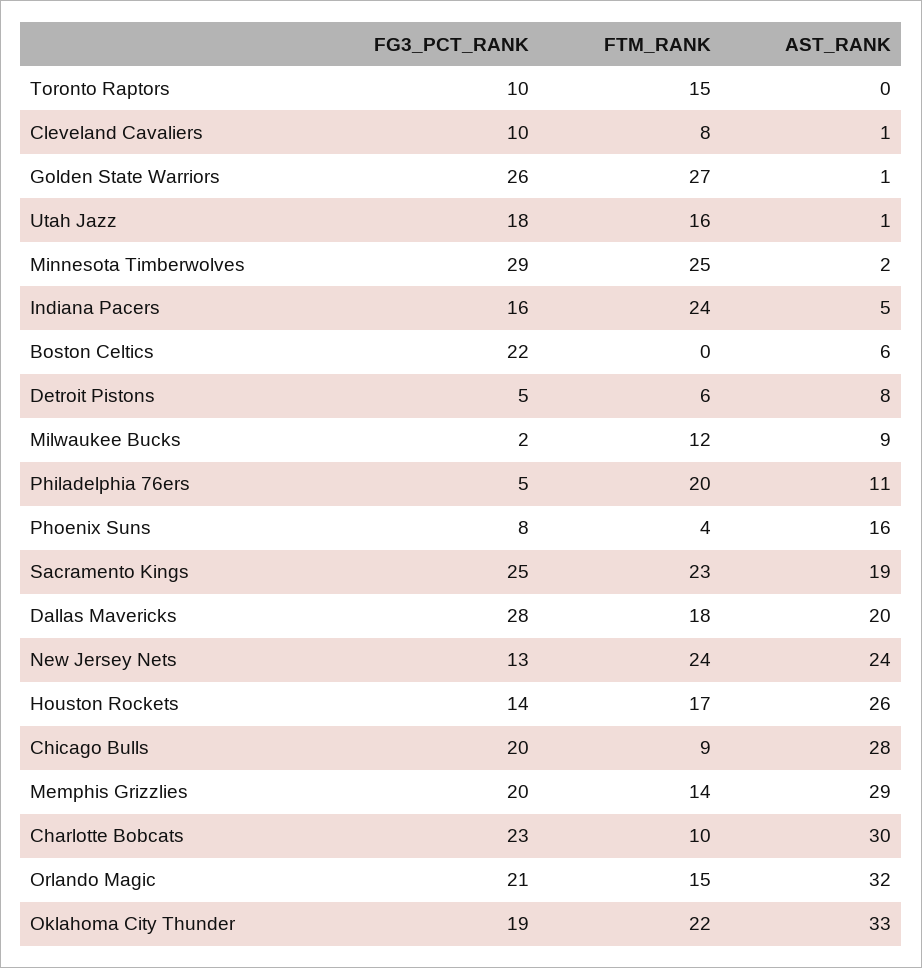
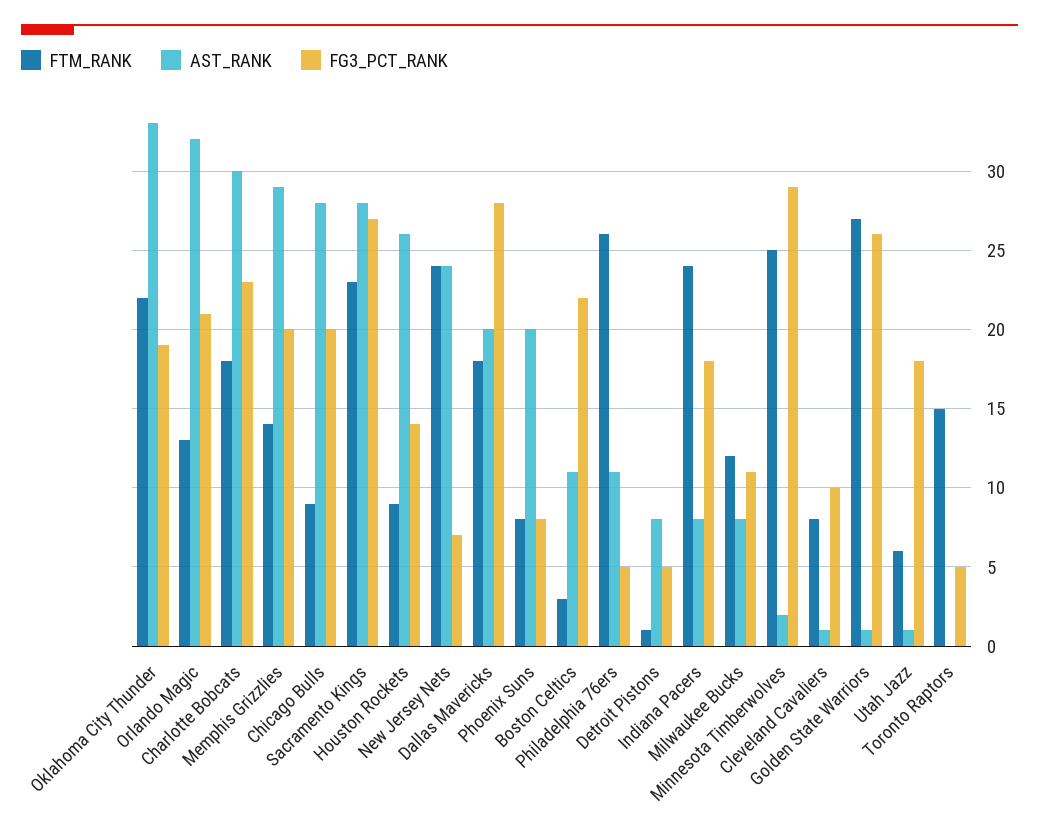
  {
    "FG3_PCT_RANK": {
-     "Toronto Raptors": 10,
+     "Toronto Raptors": 5,
      "Cleveland Cavaliers": 10,
      "Golden State Warriors": 26,
      "Utah Jazz": 18,
      "Minnesota Timberwolves": 29,
-     "Indiana Pacers": 16,
+     "Indiana Pacers": 18,
      "Boston Celtics": 22,
      "Detroit Pistons": 5,
-     "Milwaukee Bucks": 2,
+     "Milwaukee Bucks": 11,
      "Philadelphia 76ers": 5,
      "Phoenix Suns": 8,
-     "Sacramento Kings": 25,
+     "Sacramento Kings": 27,
      "Dallas Mavericks": 28,
-     "New Jersey Nets": 13,
+     "New Jersey Nets": 7,
      "Houston Rockets": 14,
      "Chicago Bulls": 20,
      "Memphis Grizzlies": 20,
      "Charlotte Bobcats": 23,
      "Orlando Magic": 21,
      "Oklahoma City Thunder": 19
    },
    "FTM_RANK": {
      "Toronto Raptors": 15,
      "Cleveland Cavaliers": 8,
      "Golden State Warriors": 27,
-     "Utah Jazz": 16,
+     "Utah Jazz": 6,
      "Minnesota Timberwolves": 25,
      "Indiana Pacers": 24,
-     "Boston Celtics": 0,
+     "Boston Celtics": 3,
-     "Detroit Pistons": 6,
+     "Detroit Pistons": 1,
      "Milwaukee Bucks": 12,
-     "Philadelphia 76ers": 20,
+     "Philadelphia 76ers": 26,
-     "Phoenix Suns": 4,
+     "Phoenix Suns": 8,
      "Sacramento Kings": 23,
      "Dallas Mavericks": 18,
      "New Jersey Nets": 24,
-     "Houston Rockets": 17,
+     "Houston Rockets": 9,
      "Chicago Bulls": 9,
      "Memphis Grizzlies": 14,
-     "Charlotte Bobcats": 10,
+     "Charlotte Bobcats": 18,
-     "Orlando Magic": 15,
+     "Orlando Magic": 13,
      "Oklahoma City Thunder": 22
    },
    "AST_RANK": {
      "Toronto Raptors": 0,
      "Cleveland Cavaliers": 1,
      "Golden State Warriors": 1,
      "Utah Jazz": 1,
      "Minnesota Timberwolves": 2,
-     "Indiana Pacers": 5,
+     "Indiana Pacers": 8,
-     "Boston Celtics": 6,
+     "Boston Celtics": 11,
      "Detroit Pistons": 8,
-     "Milwaukee Bucks": 9,
+     "Milwaukee Bucks": 8,
      "Philadelphia 76ers": 11,
-     "Phoenix Suns": 16,
+     "Phoenix Suns": 20,
-     "Sacramento Kings": 19,
+     "Sacramento Kings": 28,
      "Dallas Mavericks": 20,
      "New Jersey Nets": 24,
      "Houston Rockets": 26,
      "Chicago Bulls": 28,
      "Memphis Grizzlies": 29,
      "Charlotte Bobcats": 30,
      "Orlando Magic": 32,
      "Oklahoma City Thunder": 33
    }
  }

